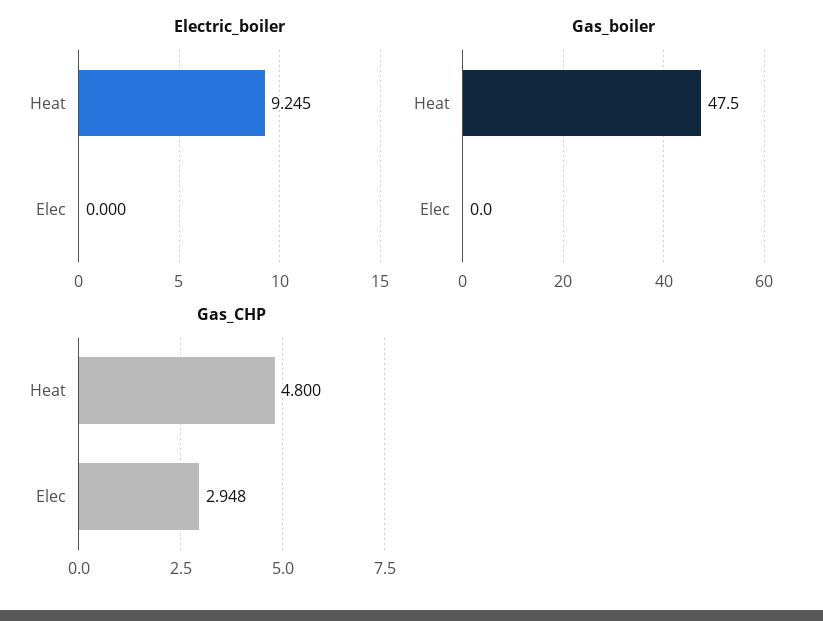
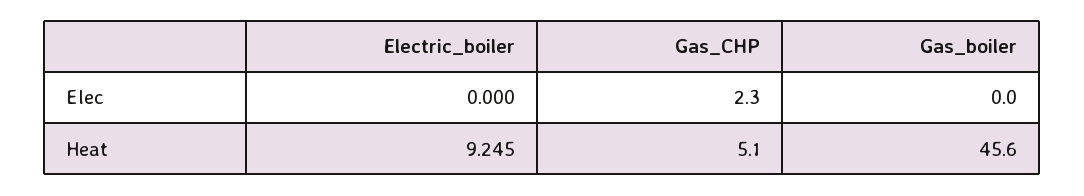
  {
    "Electric_boiler": {
      "Heat": 9.245,
      "Elec": 0
    },
    "Gas_boiler": {
-     "Heat": 47.5,
+     "Heat": 45.6,
      "Elec": 0
    },
    "Gas_CHP": {
-     "Heat": 4.8,
+     "Heat": 5.1,
-     "Elec": 2.948
+     "Elec": 2.3
    }
  }

